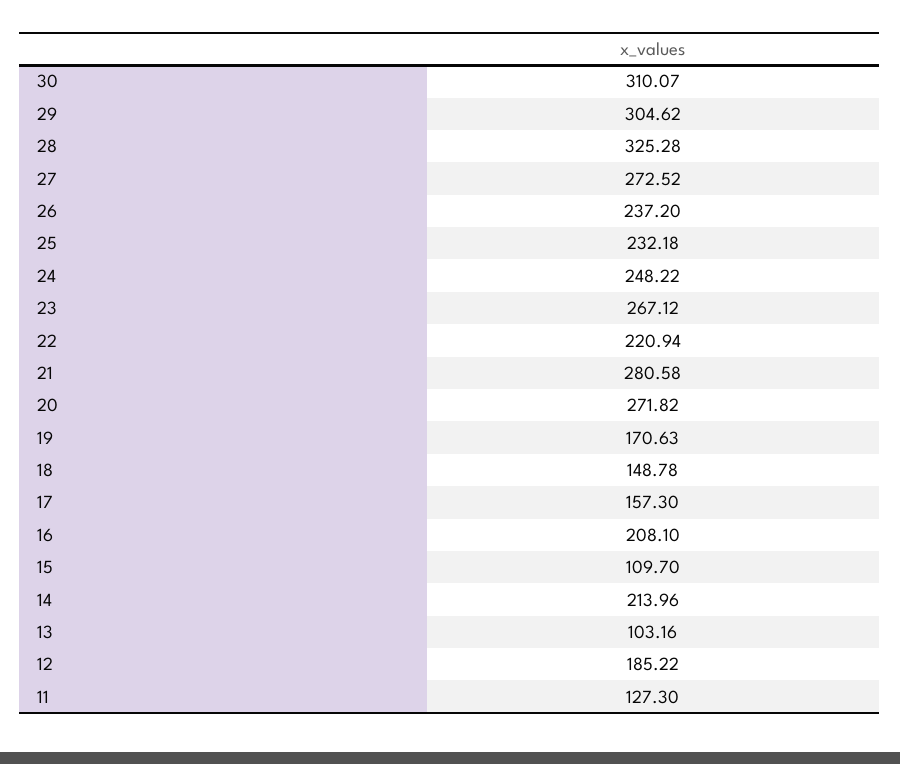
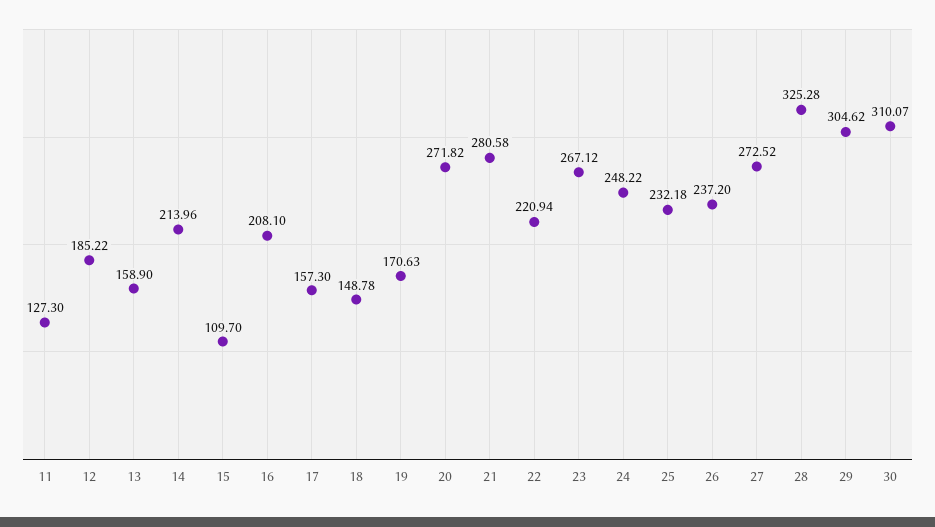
  {
    "30": 310.07,
    "29": 304.62,
    "28": 325.28,
    "27": 272.52,
    "26": 237.2,
    "25": 232.18,
    "24": 248.22,
    "23": 267.12,
    "22": 220.94,
    "21": 280.58,
    "20": 271.82,
    "19": 170.63,
    "18": 148.78,
    "17": 157.3,
    "16": 208.1,
    "15": 109.7,
    "14": 213.96,
-   "13": 103.16,
+   "13": 158.9,
    "12": 185.22,
    "11": 127.3
  }

